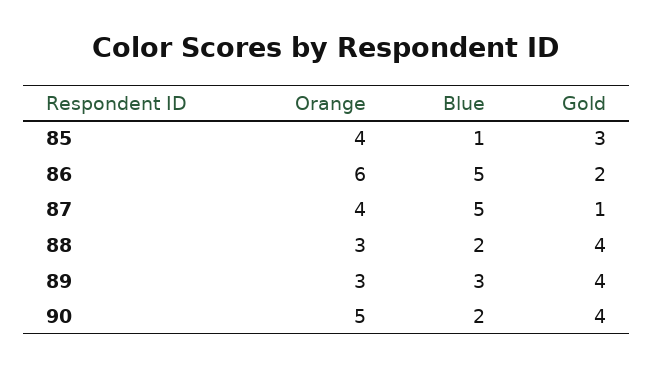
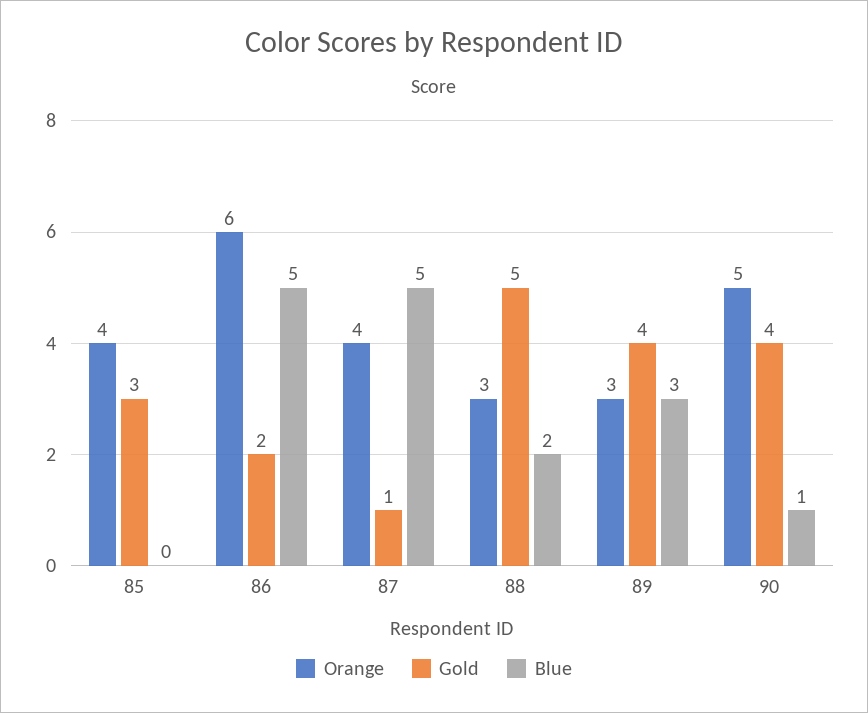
  {
    "Orange": {
      "85": 4,
      "86": 6,
      "87": 4,
      "88": 3,
      "89": 3,
      "90": 5
    },
    "Blue": {
-     "85": 1,
+     "85": 0,
      "86": 5,
      "87": 5,
      "88": 2,
      "89": 3,
-     "90": 2
+     "90": 1
    },
    "Gold": {
      "85": 3,
      "86": 2,
      "87": 1,
-     "88": 4,
+     "88": 5,
      "89": 4,
      "90": 4
    }
  }

